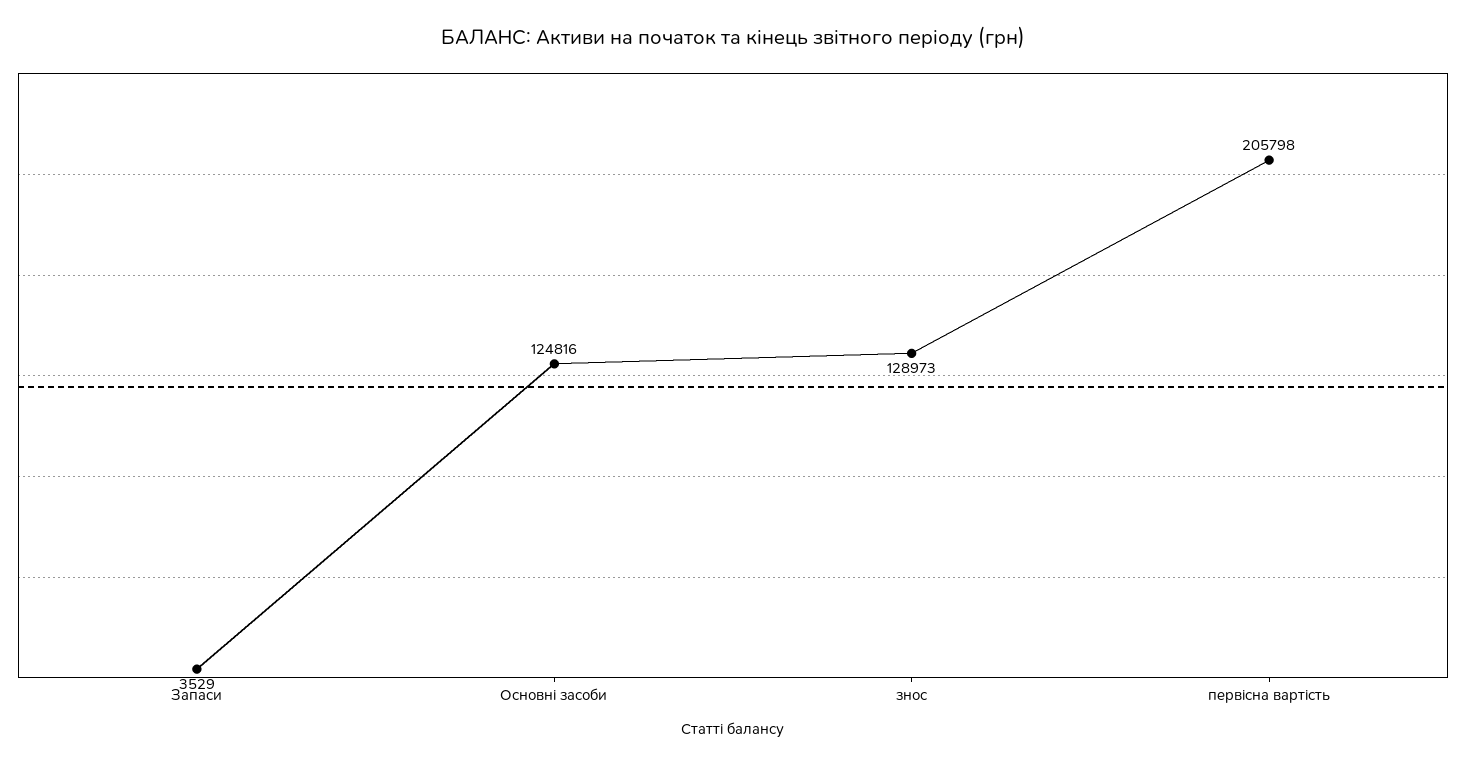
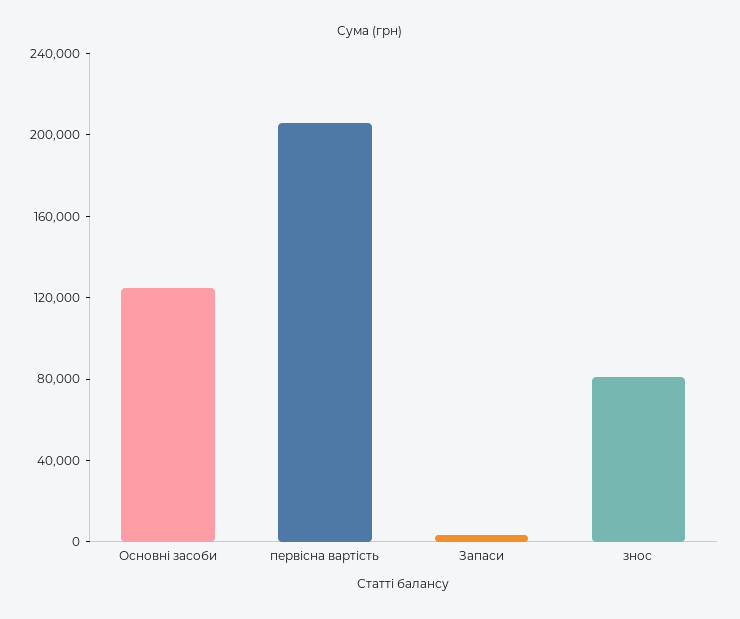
  {
    "Запаси": 3529,
    "Основні засоби": 124816,
-   "знос": 128973,
+   "знос": 80000,
    "первісна вартість": 205798
  }

